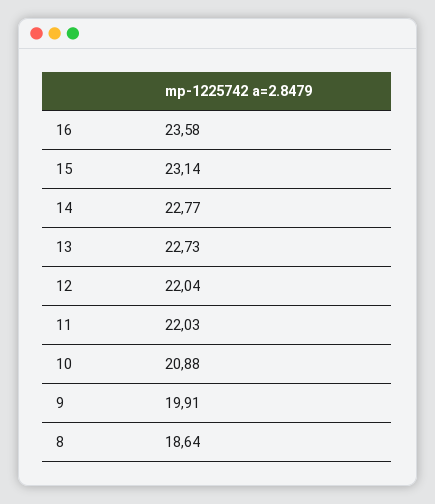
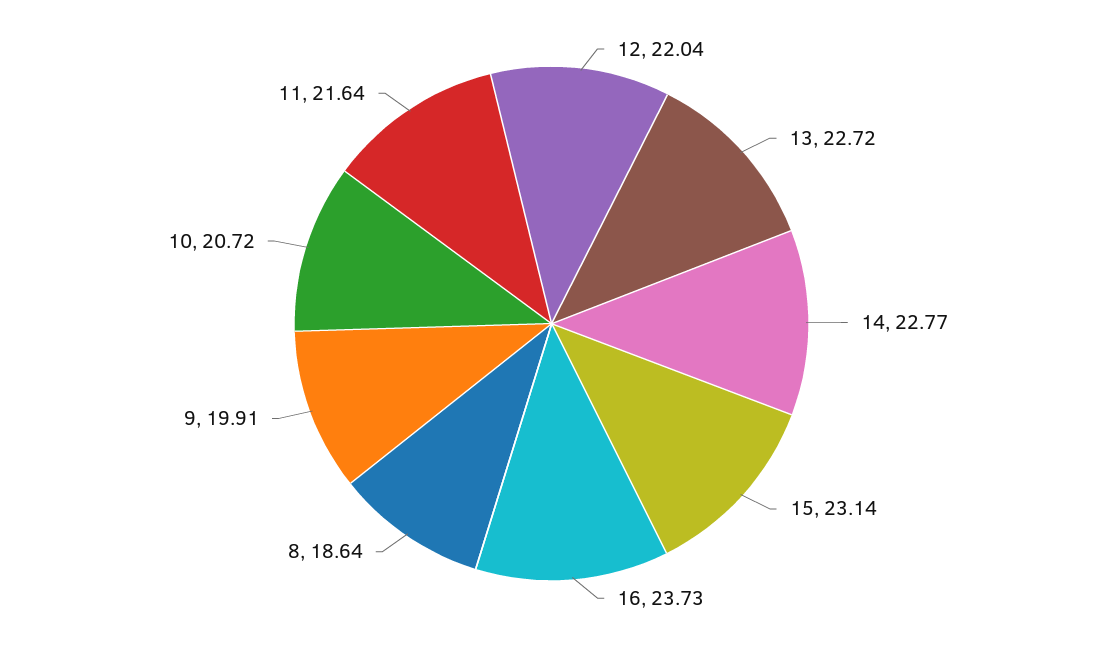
  {
-   "16": 23.58,
+   "16": 23.73,
    "15": 23.14,
    "14": 22.77,
-   "13": 22.73,
+   "13": 22.72,
    "12": 22.04,
-   "11": 22.03,
+   "11": 21.64,
-   "10": 20.88,
+   "10": 20.72,
    "9": 19.91,
    "8": 18.64
  }

